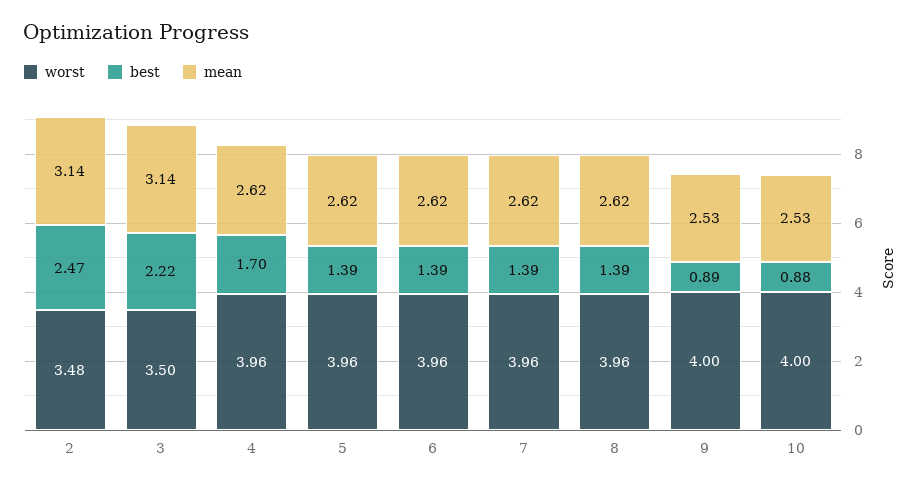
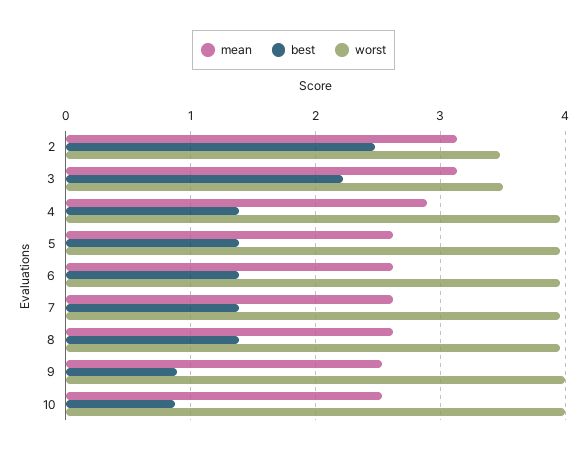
  {
    "worst": {
      "2": 3.48,
      "3": 3.5,
      "4": 3.96,
      "5": 3.96,
      "6": 3.96,
      "7": 3.96,
      "8": 3.96,
      "9": 4,
      "10": 4
    },
    "best": {
      "2": 2.47,
      "3": 2.22,
-     "4": 1.7,
+     "4": 1.4,
      "5": 1.39,
      "6": 1.39,
      "7": 1.39,
      "8": 1.39,
      "9": 0.89,
      "10": 0.88
    },
    "mean": {
      "2": 3.14,
      "3": 3.14,
-     "4": 2.62,
+     "4": 2.9,
      "5": 2.62,
      "6": 2.62,
      "7": 2.62,
      "8": 2.62,
      "9": 2.53,
      "10": 2.53
    }
  }

